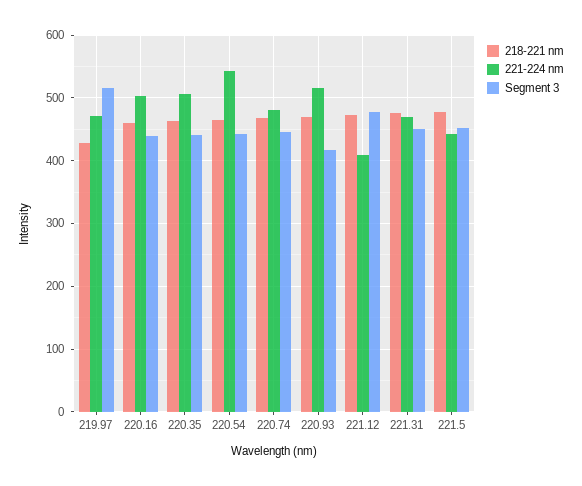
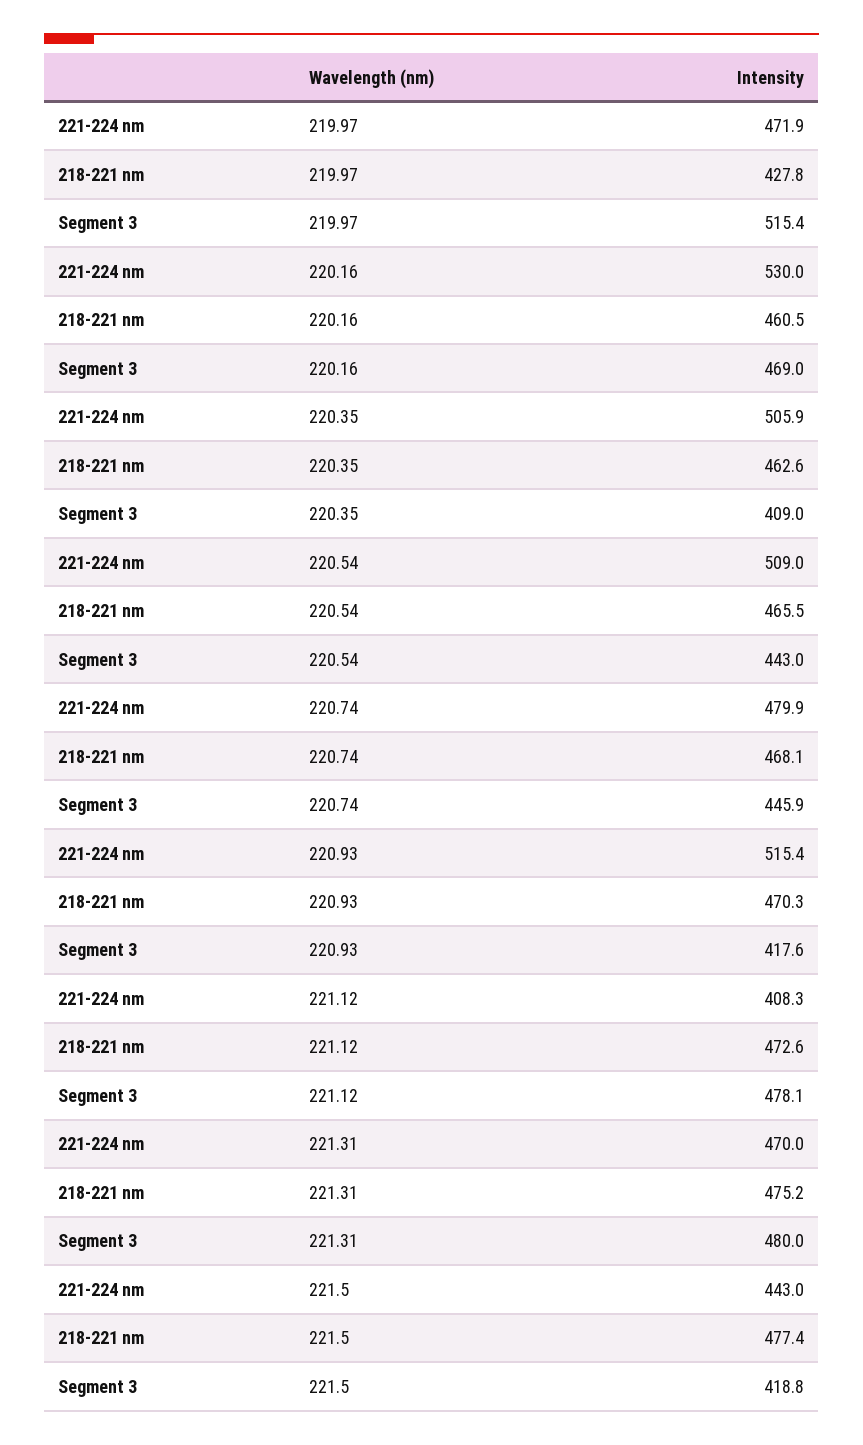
  {
    "218-221 nm": {
      "219.97": 427.8,
      "220.16": 460.5,
      "220.35": 462.6,
      "220.54": 465.5,
      "220.74": 468.1,
      "220.93": 470.3,
      "221.12": 472.6,
      "221.31": 475.2,
      "221.5": 477.4
    },
    "221-224 nm": {
      "219.97": 471.9,
-     "220.16": 500,
+     "220.16": 530,
      "220.35": 505.9,
-     "220.54": 540,
+     "220.54": 509,
      "220.74": 479.9,
      "220.93": 515.4,
      "221.12": 408.3,
      "221.31": 470,
      "221.5": 443
    },
    "Segment 3": {
      "219.97": 515.4,
-     "220.16": 440,
+     "220.16": 469,
-     "220.35": 440,
+     "220.35": 409,
      "220.54": 443,
      "220.74": 445.9,
      "220.93": 417.6,
      "221.12": 478.1,
-     "221.31": 450,
+     "221.31": 480,
-     "221.5": 450
+     "221.5": 418.8
    }
  }

